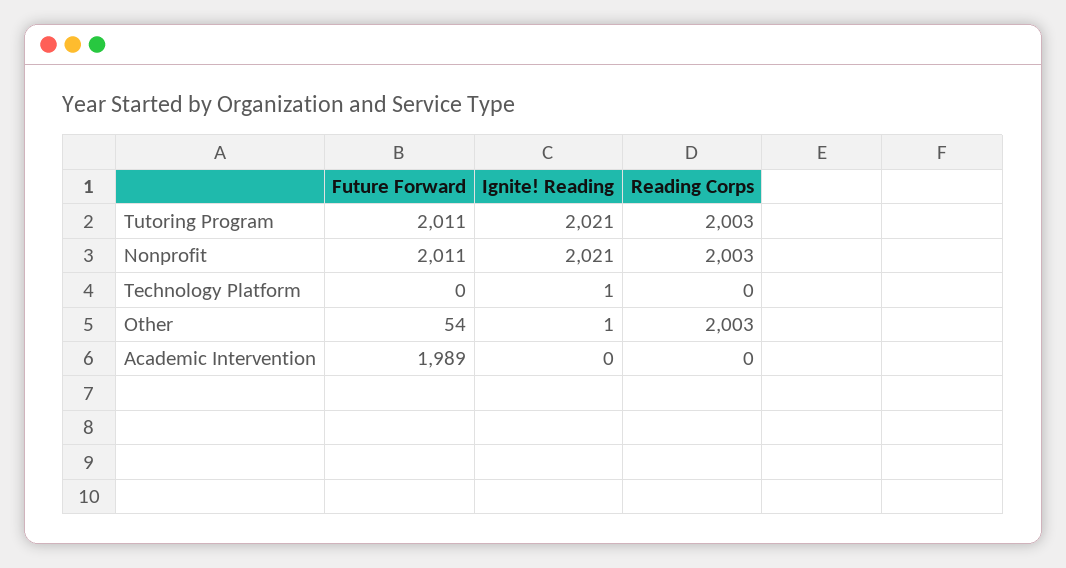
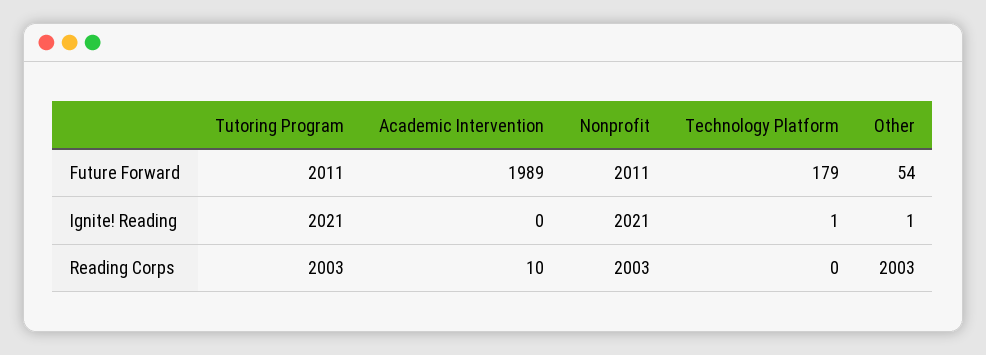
  {
    "Future Forward": {
      "Tutoring Program": 2011,
      "Nonprofit": 2011,
-     "Technology Platform": 0,
+     "Technology Platform": 179,
      "Other": 54,
      "Academic Intervention": 1989
    },
    "Ignite! Reading": {
      "Tutoring Program": 2021,
      "Nonprofit": 2021,
      "Technology Platform": 1,
      "Other": 1,
      "Academic Intervention": 0
    },
    "Reading Corps": {
      "Tutoring Program": 2003,
      "Nonprofit": 2003,
      "Technology Platform": 0,
      "Other": 2003,
-     "Academic Intervention": 0
+     "Academic Intervention": 10
    }
  }

